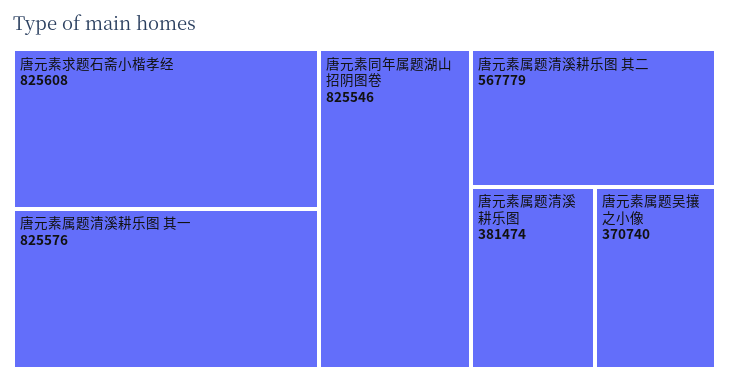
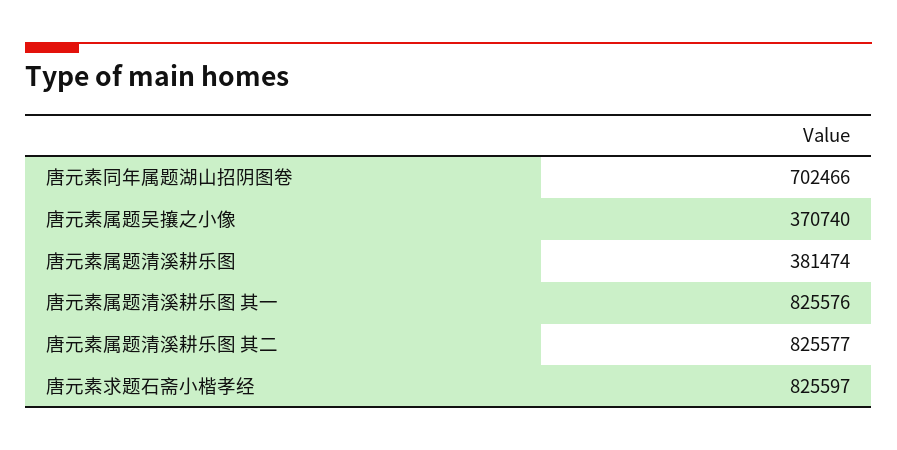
  {
-   "唐元素求题石斋小楷孝经": 825608,
+   "唐元素求题石斋小楷孝经": 825597,
    "唐元素属题清溪耕乐图 其一": 825576,
-   "唐元素同年属题湖山招阴图卷": 825546,
+   "唐元素同年属题湖山招阴图卷": 702466,
-   "唐元素属题清溪耕乐图 其二": 567779,
+   "唐元素属题清溪耕乐图 其二": 825577,
    "唐元素属题清溪耕乐图": 381474,
    "唐元素属题吴攘之小像": 370740
  }

